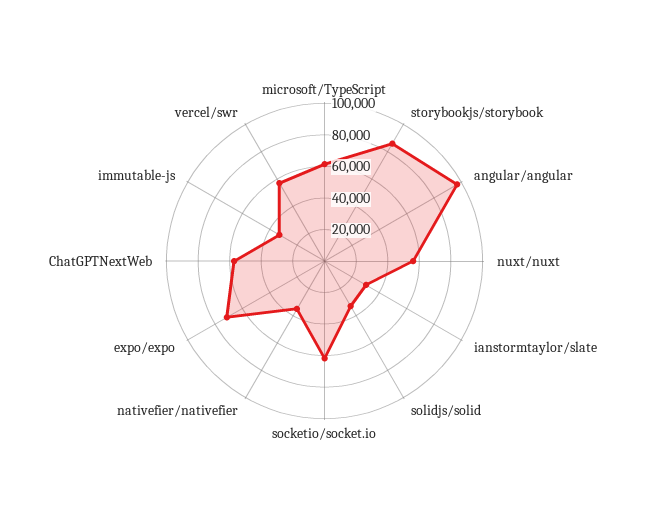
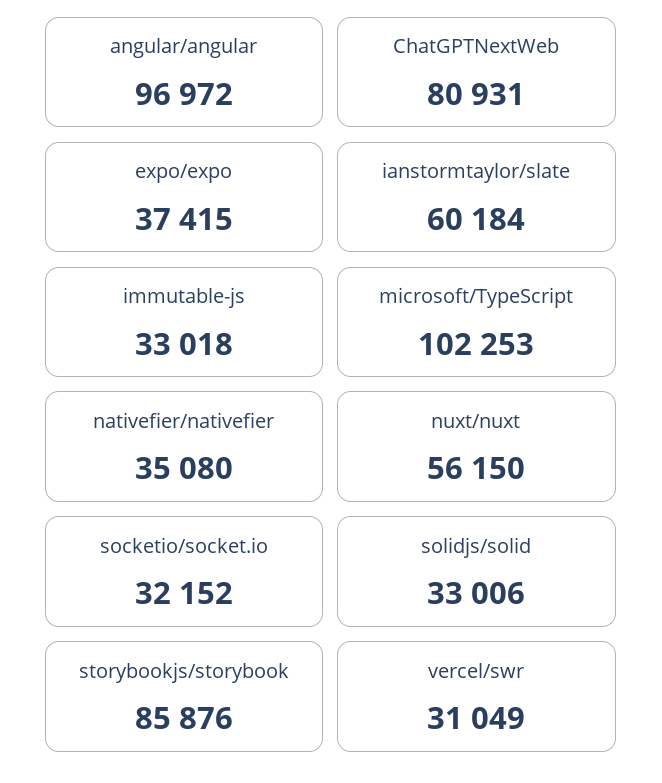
  {
-   "microsoft/TypeScript": 60000,
+   "microsoft/TypeScript": 102253,
    "storybookjs/storybook": 85876,
    "angular/angular": 96972,
    "nuxt/nuxt": 56150,
-   "ianstormtaylor/slate": 30000,
+   "ianstormtaylor/slate": 60184,
    "solidjs/solid": 33006,
-   "socketio/socket.io": 60000,
+   "socketio/socket.io": 32152,
    "nativefier/nativefier": 35080,
-   "expo/expo": 70000,
+   "expo/expo": 37415,
-   "ChatGPTNextWeb": 60000,
+   "ChatGPTNextWeb": 80931,
    "immutable-js": 33018,
-   "vercel/swr": 60000
+   "vercel/swr": 31049
  }

